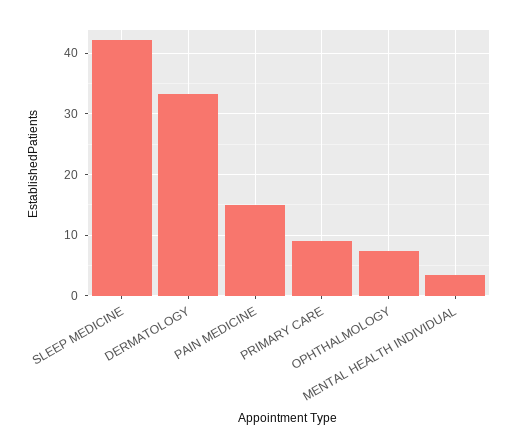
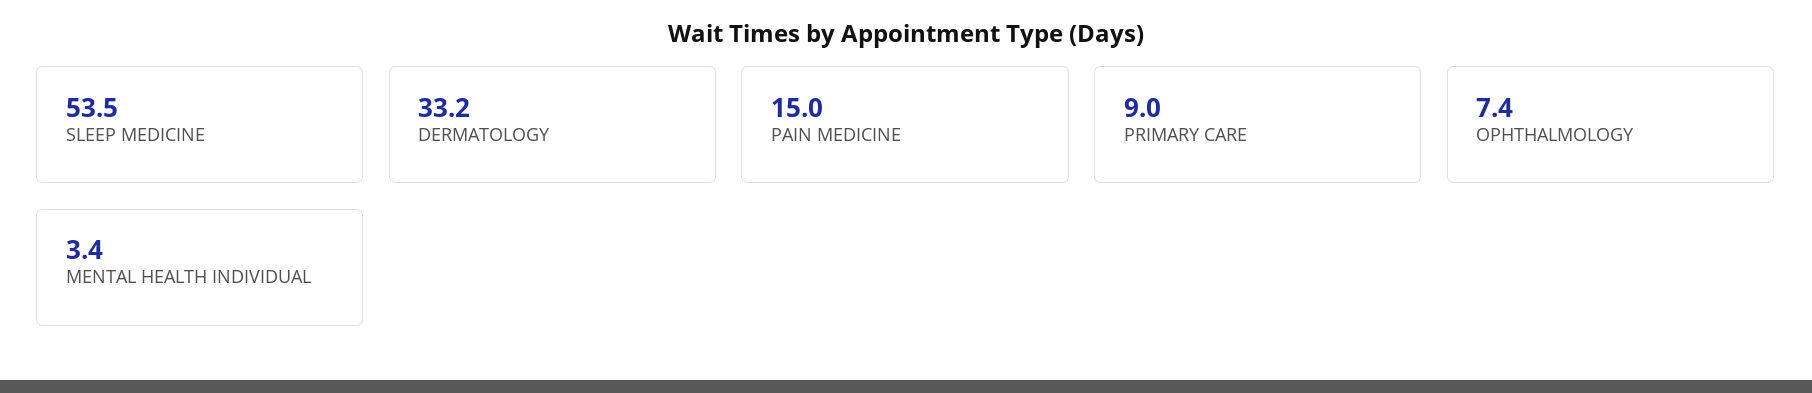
  {
-   "SLEEP MEDICINE": 42,
+   "SLEEP MEDICINE": 53.5,
    "DERMATOLOGY": 33.2,
    "PAIN MEDICINE": 15,
    "PRIMARY CARE": 9,
    "OPHTHALMOLOGY": 7.4,
    "MENTAL HEALTH INDIVIDUAL": 3.4
  }

